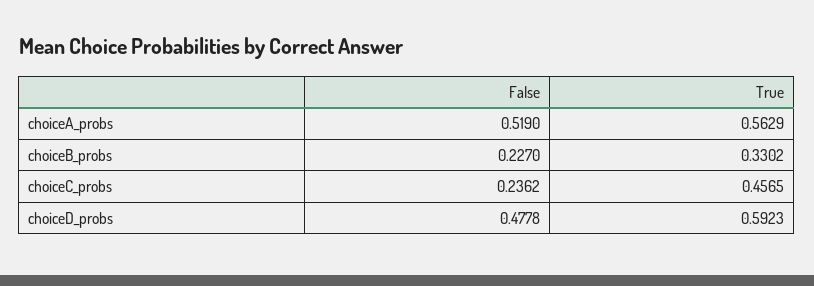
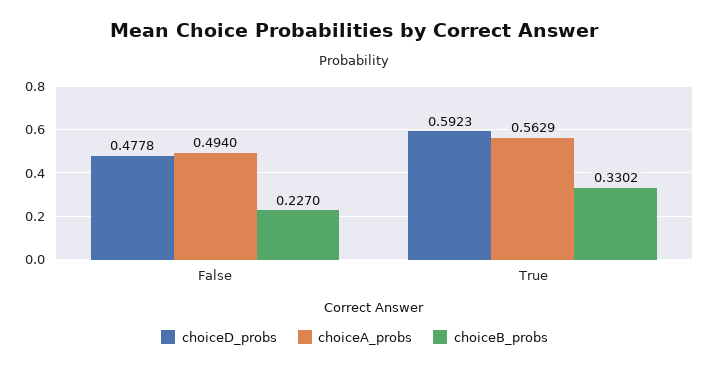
  {
    "choiceA_probs": {
-     "False": 0.519,
+     "False": 0.494,
      "True": 0.5629
    },
    "choiceB_probs": {
      "False": 0.227,
      "True": 0.3302
    },
-   "choiceC_probs": {
-     "False": 0.2362,
-     "True": 0.4565
-   },
    "choiceD_probs": {
      "False": 0.4778,
      "True": 0.5923
    }
  }

